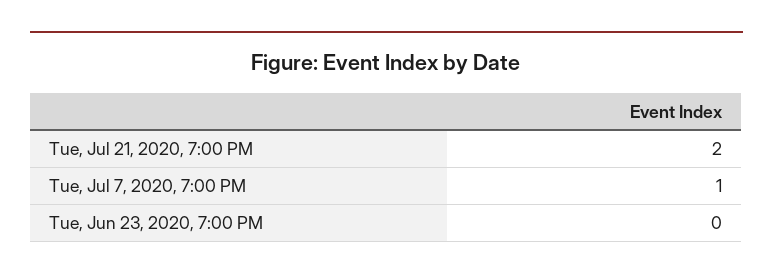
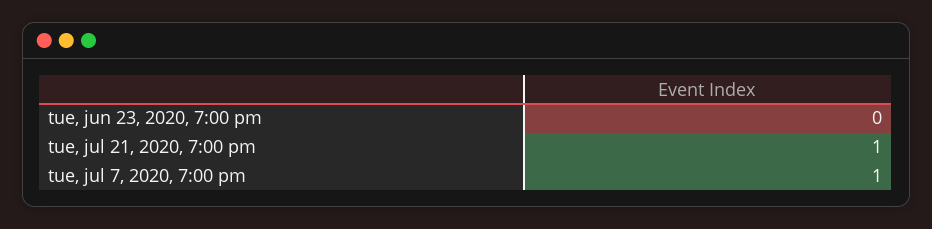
  {
-   "Tue, Jul 21, 2020, 7:00 PM": 2,
+   "Tue, Jul 21, 2020, 7:00 PM": 1,
    "Tue, Jul 7, 2020, 7:00 PM": 1,
    "Tue, Jun 23, 2020, 7:00 PM": 0
  }

